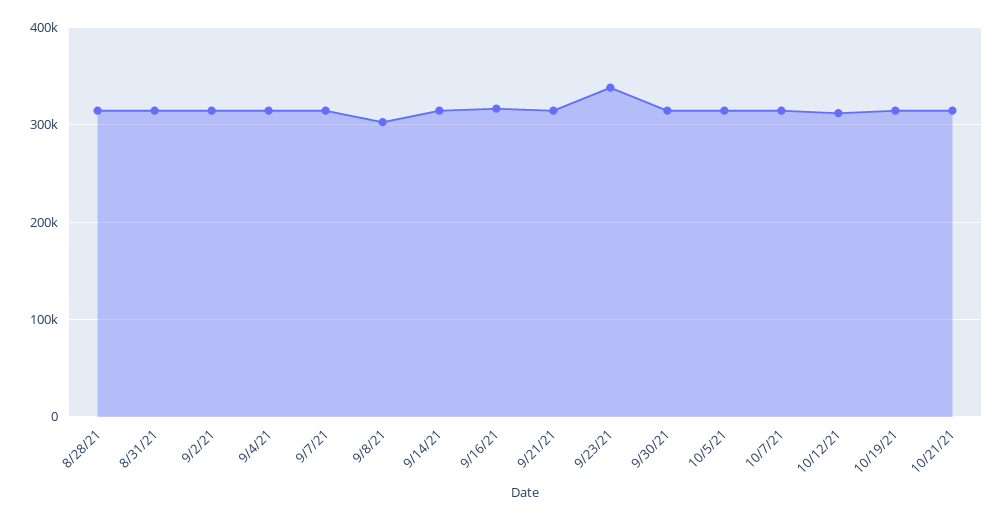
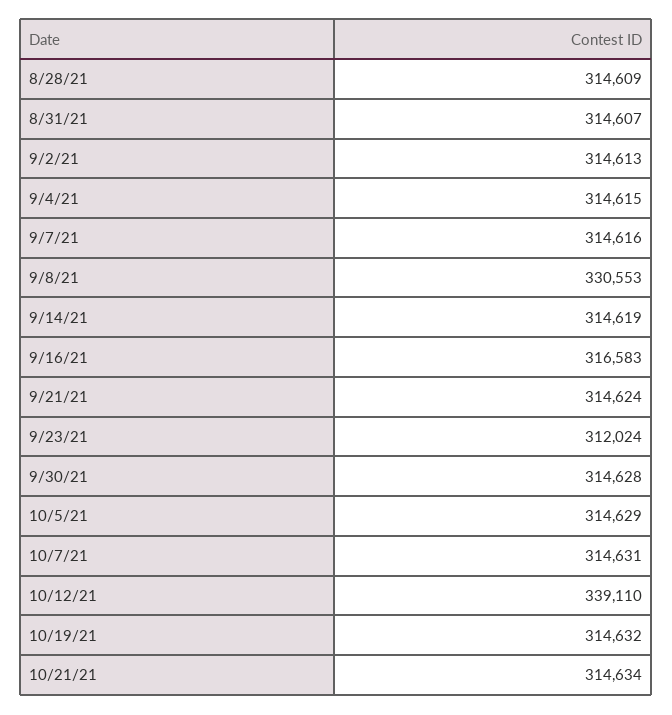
  {
    "8/28/21": 314609,
    "8/31/21": 314607,
    "9/2/21": 314613,
    "9/4/21": 314615,
    "9/7/21": 314616,
-   "9/8/21": 300000,
+   "9/8/21": 330553,
    "9/14/21": 314619,
    "9/16/21": 316583,
    "9/21/21": 314624,
-   "9/23/21": 340000,
+   "9/23/21": 312024,
    "9/30/21": 314628,
    "10/5/21": 314629,
    "10/7/21": 314631,
-   "10/12/21": 310000,
+   "10/12/21": 339110,
    "10/19/21": 314632,
    "10/21/21": 314634
  }

